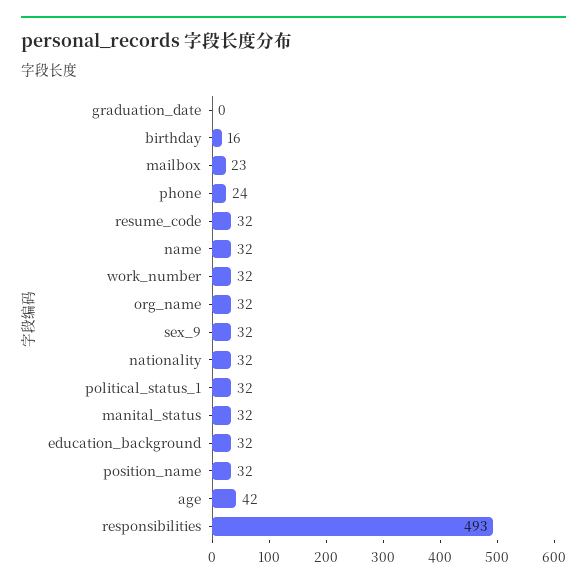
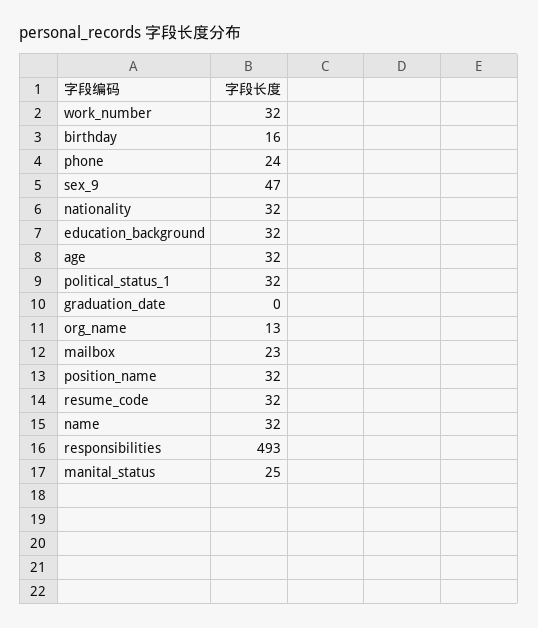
  {
    "graduation_date": 0,
    "birthday": 16,
    "mailbox": 23,
    "phone": 24,
    "resume_code": 32,
    "name": 32,
    "work_number": 32,
-   "org_name": 32,
+   "org_name": 13,
-   "sex_9": 32,
+   "sex_9": 47,
    "nationality": 32,
    "political_status_1": 32,
-   "manital_status": 32,
+   "manital_status": 25,
    "education_background": 32,
    "position_name": 32,
-   "age": 42,
+   "age": 32,
    "responsibilities": 493
  }

